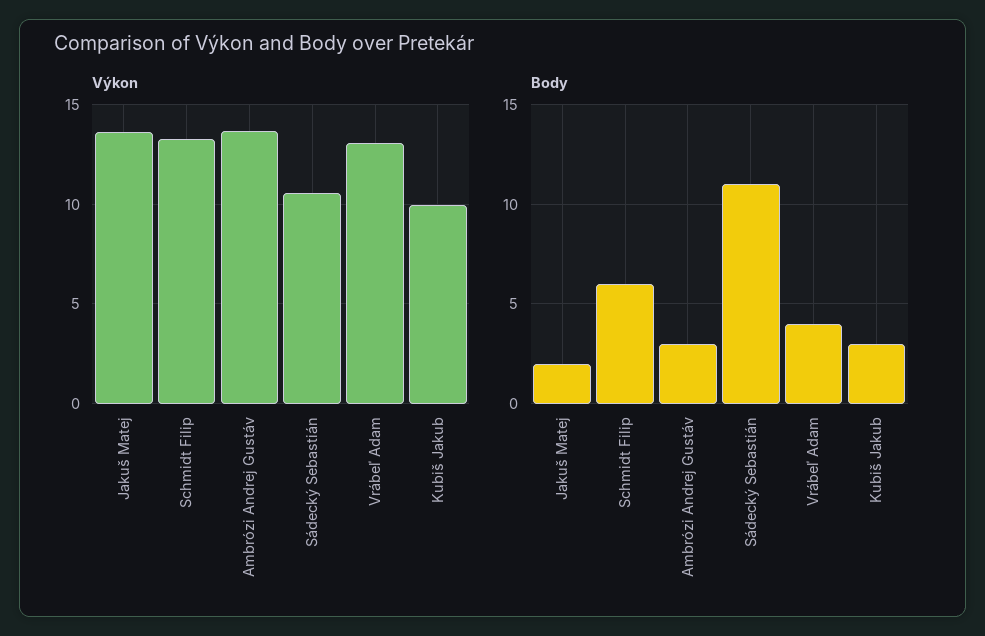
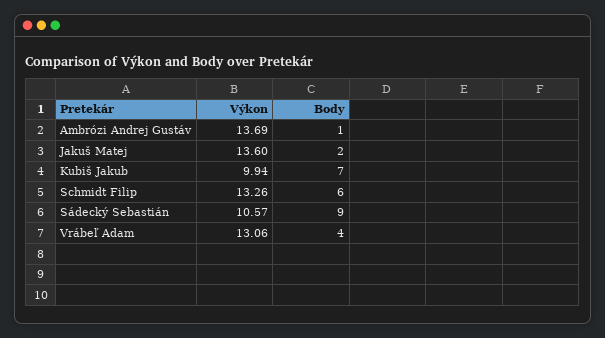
  {
    "Výkon": {
      "Jakuš Matej": 13.6,
      "Schmidt Filip": 13.26,
      "Ambrózi Andrej Gustáv": 13.69,
      "Sádecký Sebastián": 10.57,
      "Vrábeľ Adam": 13.06,
      "Kubiš Jakub": 9.94
    },
    "Body": {
      "Jakuš Matej": 2,
      "Schmidt Filip": 6,
-     "Ambrózi Andrej Gustáv": 3,
+     "Ambrózi Andrej Gustáv": 1,
-     "Sádecký Sebastián": 11,
+     "Sádecký Sebastián": 9,
      "Vrábeľ Adam": 4,
-     "Kubiš Jakub": 3
+     "Kubiš Jakub": 7
    }
  }

